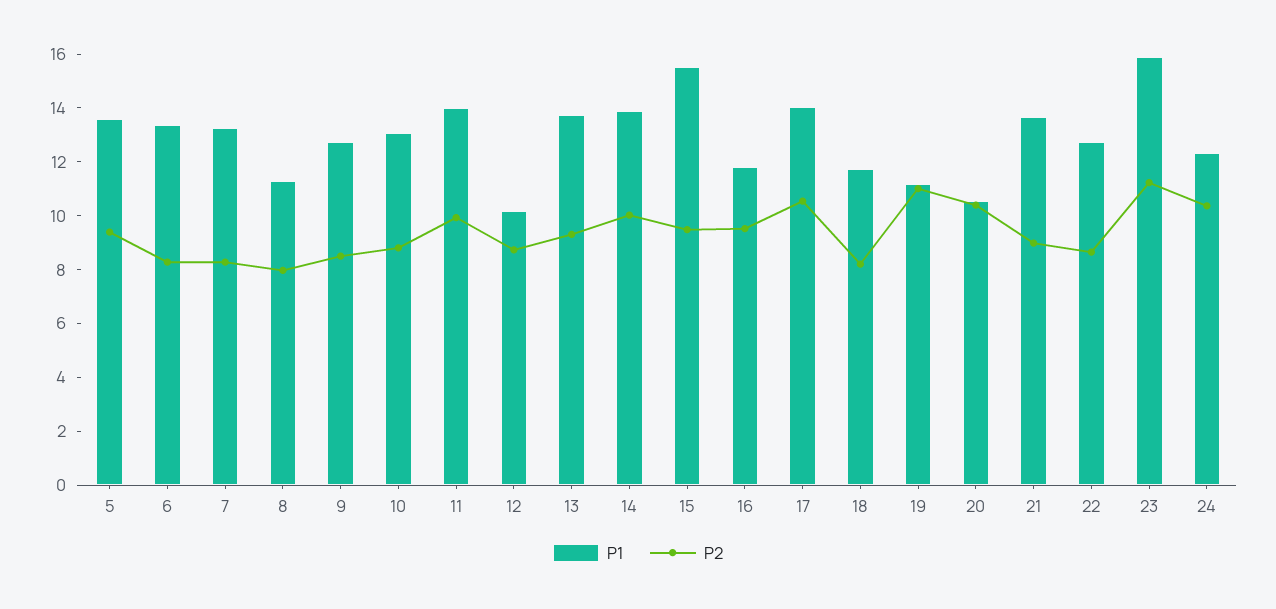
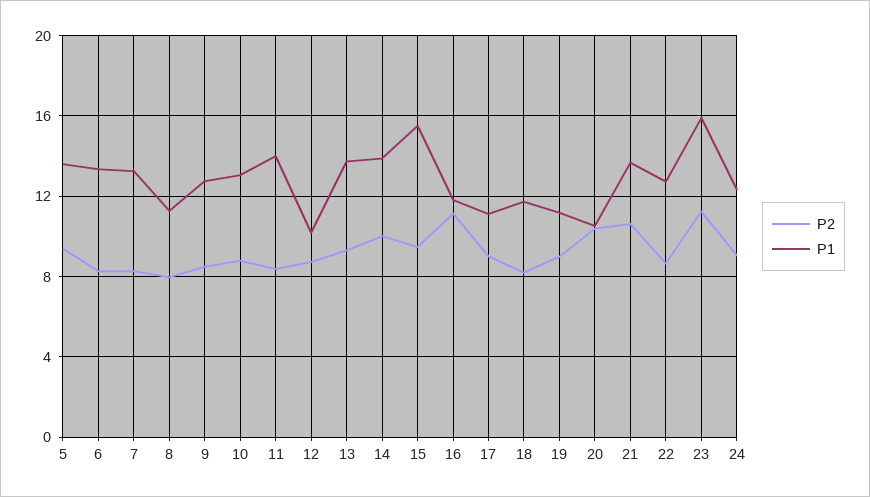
  {
    "P1": {
      "5": 13.5,
      "6": 13.5,
      "7": 13.5,
      "8": 11.5,
      "9": 13,
      "10": 13,
      "11": 14,
      "12": 10,
      "13": 13.5,
      "14": 14,
      "15": 15.5,
      "16": 12,
-     "17": 14,
+     "17": 11,
      "18": 11.5,
      "19": 11,
      "20": 10.5,
      "21": 13.5,
      "22": 12.5,
      "23": 16,
      "24": 12.5
    },
    "P2": {
      "5": 9.5,
      "6": 8.5,
      "7": 8.5,
      "8": 8,
      "9": 8.5,
      "10": 9,
-     "11": 10,
+     "11": 8.5,
      "12": 8.5,
      "13": 9.5,
      "14": 10,
      "15": 9.5,
-     "16": 9.5,
+     "16": 11,
-     "17": 10.5,
+     "17": 9,
      "18": 8,
-     "19": 11,
+     "19": 9,
      "20": 10.5,
-     "21": 9,
+     "21": 10.5,
      "22": 8.5,
      "23": 11,
-     "24": 10.5
+     "24": 9
    }
  }

